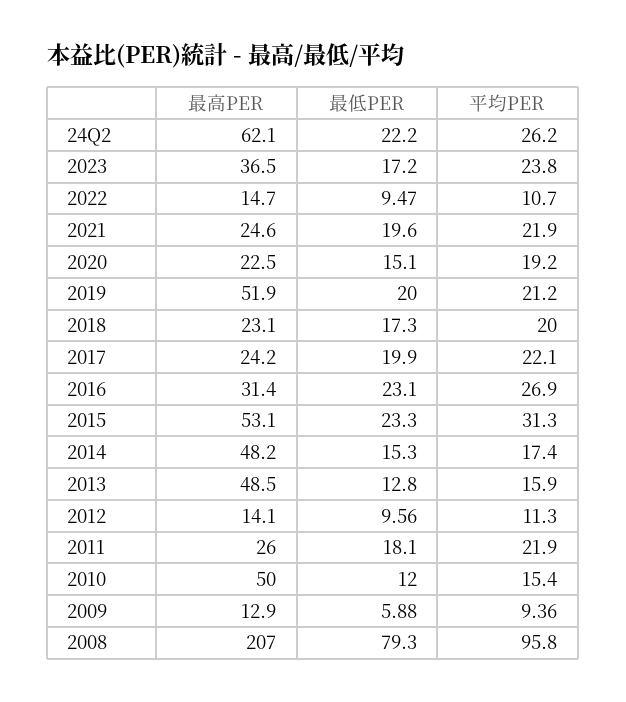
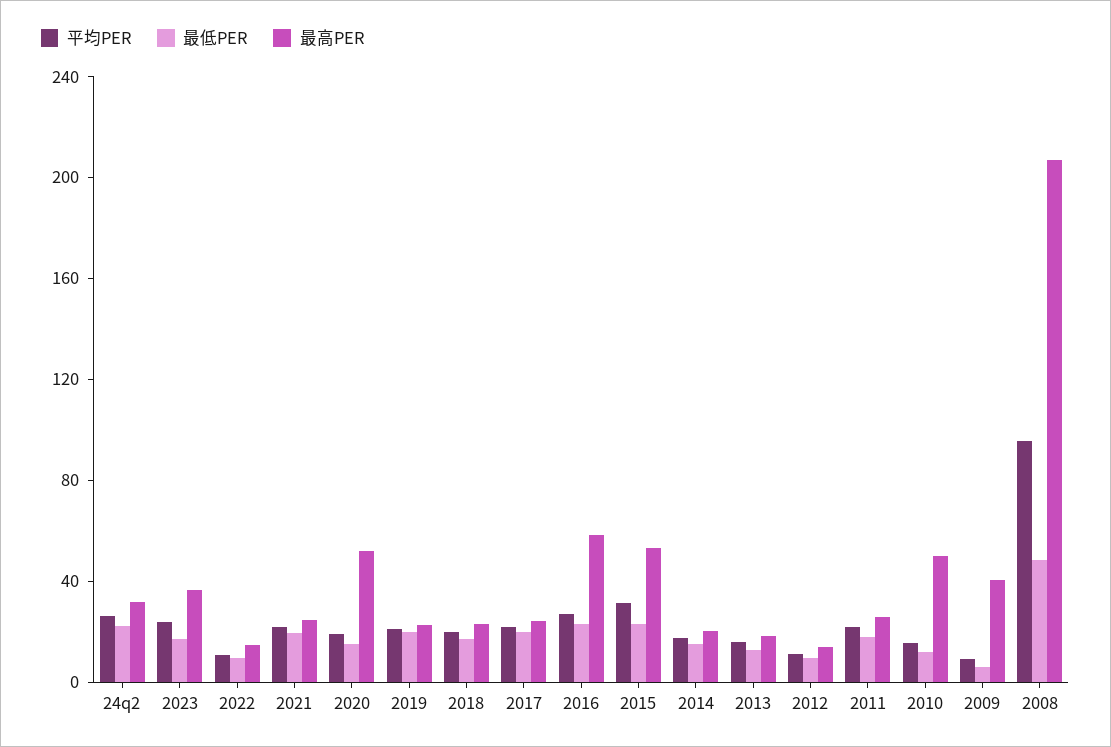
  {
    "最高PER": {
-     "24Q2": 62.1,
+     "24Q2": 30,
      "2023": 36.5,
      "2022": 14.7,
      "2021": 24.6,
-     "2020": 22.5,
+     "2020": 50,
-     "2019": 51.9,
+     "2019": 20,
      "2018": 23.1,
      "2017": 24.2,
-     "2016": 31.4,
+     "2016": 60,
      "2015": 53.1,
-     "2014": 48.2,
+     "2014": 20,
-     "2013": 48.5,
+     "2013": 20,
      "2012": 14.1,
      "2011": 26,
      "2010": 50,
-     "2009": 12.9,
+     "2009": 40,
      "2008": 207
    },
    "最低PER": {
      "24Q2": 22.2,
      "2023": 17.2,
      "2022": 9.47,
      "2021": 19.6,
      "2020": 15.1,
      "2019": 20,
      "2018": 17.3,
      "2017": 19.9,
      "2016": 23.1,
      "2015": 23.3,
      "2014": 15.3,
      "2013": 12.8,
      "2012": 9.56,
      "2011": 18.1,
      "2010": 12,
      "2009": 5.88,
-     "2008": 79.3
+     "2008": 50
    },
    "平均PER": {
      "24Q2": 26.2,
      "2023": 23.8,
      "2022": 10.7,
      "2021": 21.9,
      "2020": 19.2,
      "2019": 21.2,
      "2018": 20,
      "2017": 22.1,
      "2016": 26.9,
      "2015": 31.3,
      "2014": 17.4,
      "2013": 15.9,
      "2012": 11.3,
      "2011": 21.9,
      "2010": 15.4,
      "2009": 9.36,
      "2008": 95.8
    }
  }

